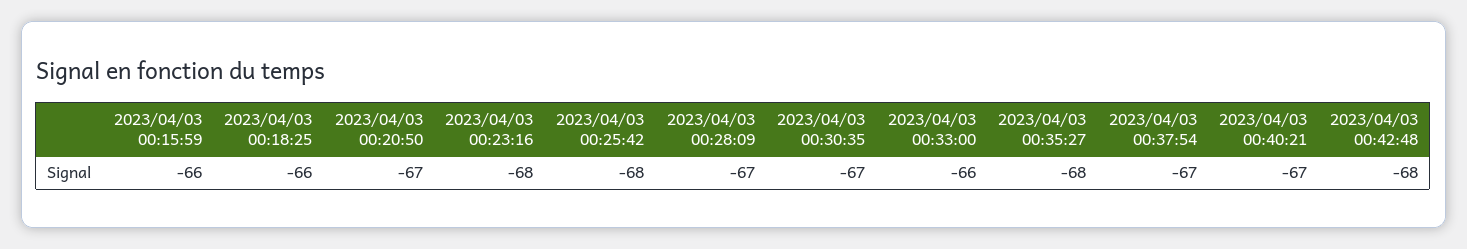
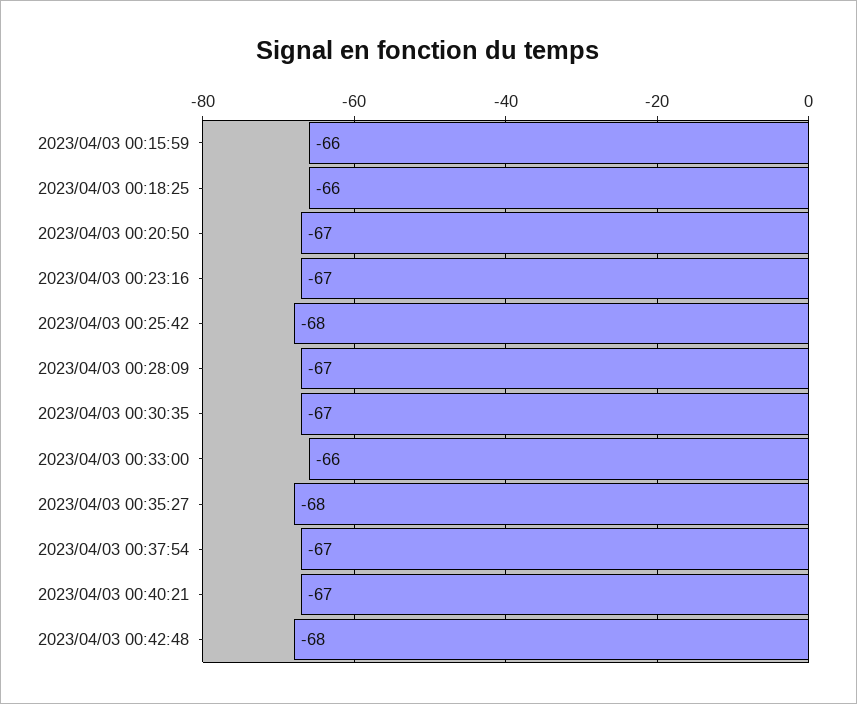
  {
    "2023/04/03 00:15:59": -66,
    "2023/04/03 00:18:25": -66,
    "2023/04/03 00:20:50": -67,
-   "2023/04/03 00:23:16": -68,
+   "2023/04/03 00:23:16": -67,
    "2023/04/03 00:25:42": -68,
    "2023/04/03 00:28:09": -67,
    "2023/04/03 00:30:35": -67,
    "2023/04/03 00:33:00": -66,
    "2023/04/03 00:35:27": -68,
    "2023/04/03 00:37:54": -67,
    "2023/04/03 00:40:21": -67,
    "2023/04/03 00:42:48": -68
  }

